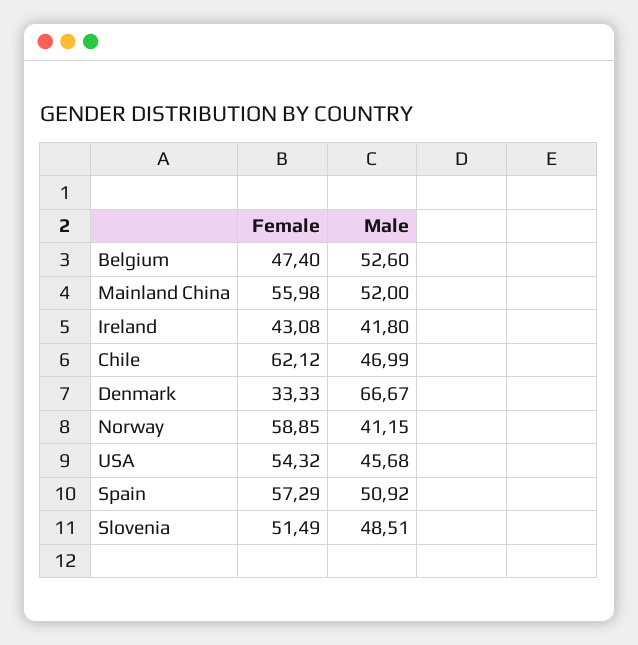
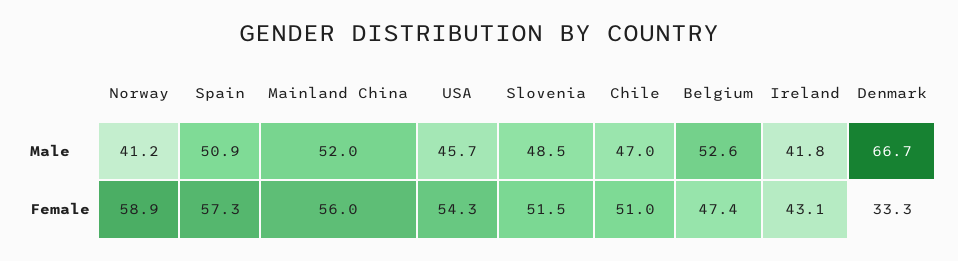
  {
    "Female": {
      "Belgium": 47.4,
      "Mainland China": 55.98,
      "Ireland": 43.08,
-     "Chile": 62.12,
+     "Chile": 51,
      "Denmark": 33.33,
      "Norway": 58.85,
      "USA": 54.32,
      "Spain": 57.29,
      "Slovenia": 51.49
    },
    "Male": {
      "Belgium": 52.6,
      "Mainland China": 52,
      "Ireland": 41.8,
      "Chile": 46.99,
      "Denmark": 66.67,
      "Norway": 41.15,
      "USA": 45.68,
      "Spain": 50.92,
      "Slovenia": 48.51
    }
  }

